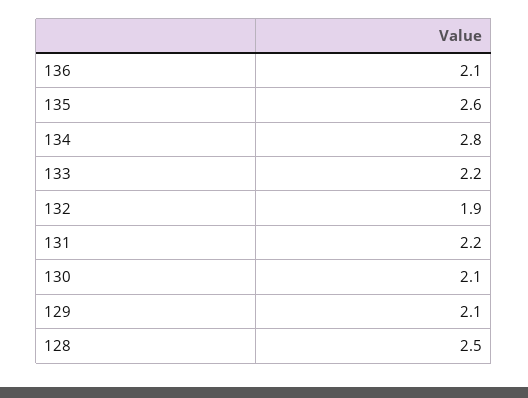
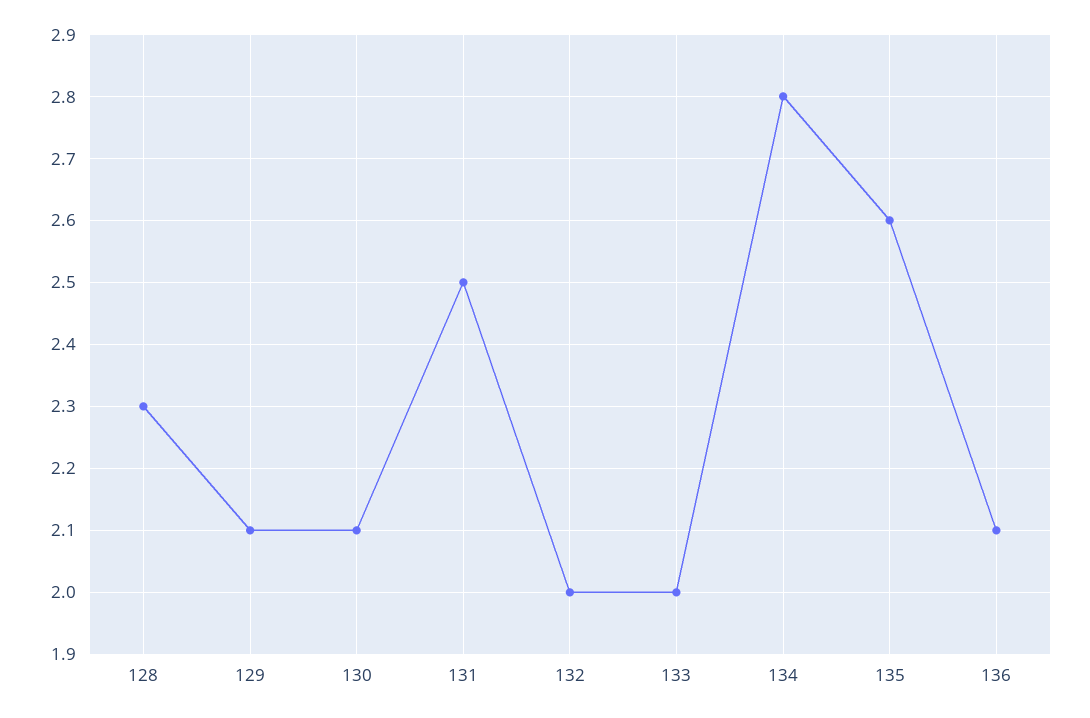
  {
    "136": 2.1,
    "135": 2.6,
    "134": 2.8,
-   "133": 2.2,
+   "133": 2,
-   "132": 1.9,
+   "132": 2,
-   "131": 2.2,
+   "131": 2.5,
    "130": 2.1,
    "129": 2.1,
-   "128": 2.5
+   "128": 2.3
  }

